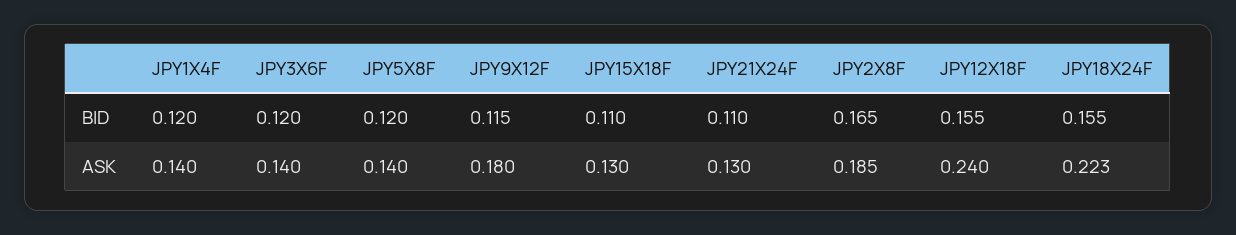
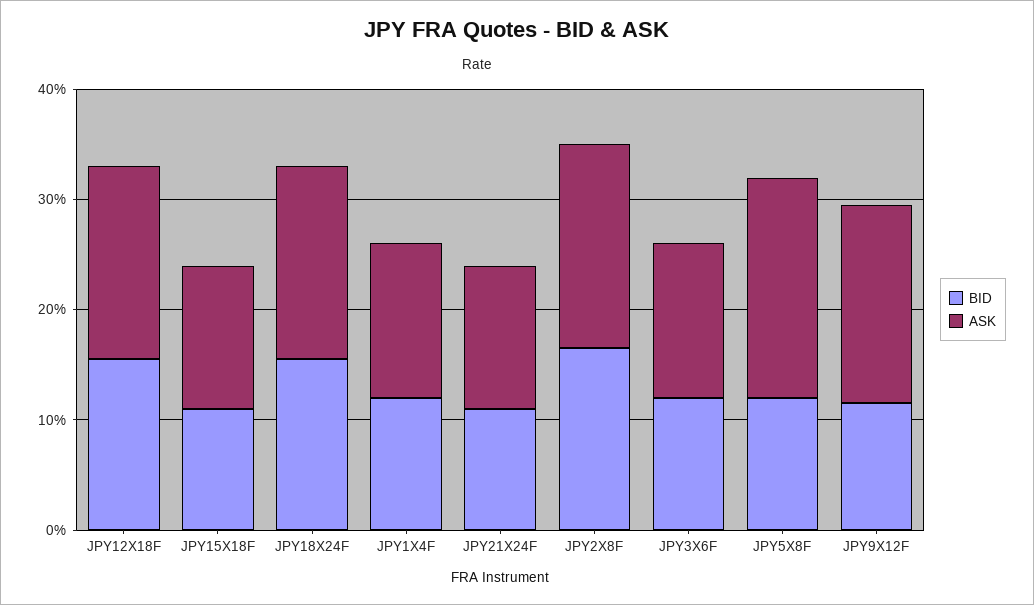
  {
    "BID": {
      "JPY1X4F": 0.12,
      "JPY3X6F": 0.12,
      "JPY5X8F": 0.12,
      "JPY9X12F": 0.115,
      "JPY15X18F": 0.11,
      "JPY21X24F": 0.11,
      "JPY2X8F": 0.165,
      "JPY12X18F": 0.155,
      "JPY18X24F": 0.155
    },
    "ASK": {
      "JPY1X4F": 0.14,
      "JPY3X6F": 0.14,
-     "JPY5X8F": 0.14,
+     "JPY5X8F": 0.2,
      "JPY9X12F": 0.18,
      "JPY15X18F": 0.13,
      "JPY21X24F": 0.13,
      "JPY2X8F": 0.185,
-     "JPY12X18F": 0.24,
+     "JPY12X18F": 0.18,
-     "JPY18X24F": 0.223
+     "JPY18X24F": 0.18
    }
  }

